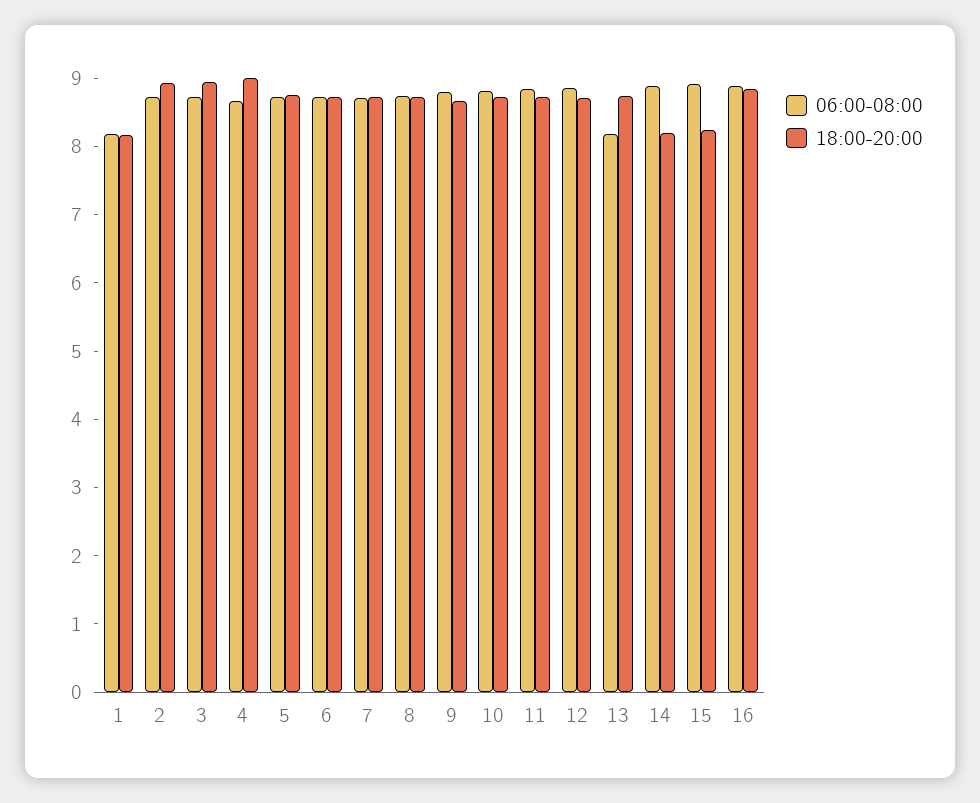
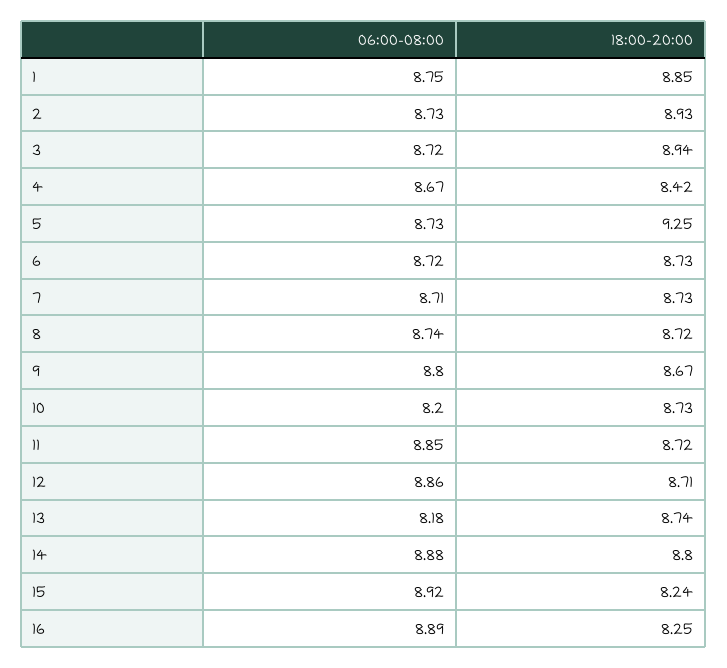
  {
    "06:00-08:00": {
-     "1": 8.2,
+     "1": 8.75,
      "2": 8.73,
      "3": 8.72,
      "4": 8.67,
      "5": 8.73,
      "6": 8.72,
      "7": 8.71,
      "8": 8.74,
      "9": 8.8,
-     "10": 8.8,
+     "10": 8.2,
      "11": 8.85,
      "12": 8.86,
      "13": 8.18,
      "14": 8.88,
      "15": 8.92,
      "16": 8.89
    },
    "18:00-20:00": {
-     "1": 8.2,
+     "1": 8.85,
      "2": 8.93,
      "3": 8.94,
-     "4": 9,
+     "4": 8.42,
-     "5": 8.8,
+     "5": 9.25,
      "6": 8.73,
      "7": 8.73,
      "8": 8.72,
      "9": 8.67,
      "10": 8.73,
      "11": 8.72,
      "12": 8.71,
      "13": 8.74,
-     "14": 8.2,
+     "14": 8.8,
      "15": 8.24,
-     "16": 8.8
+     "16": 8.25
    }
  }

